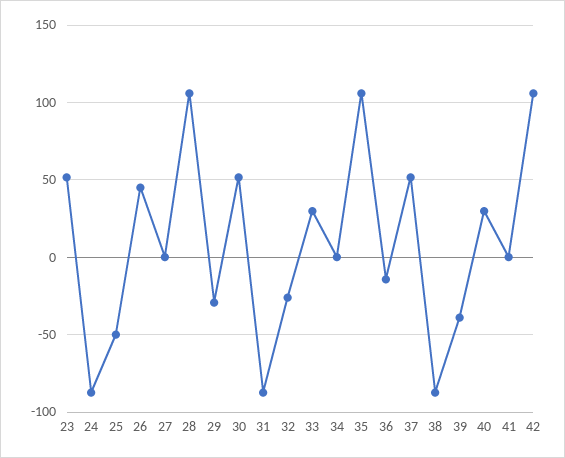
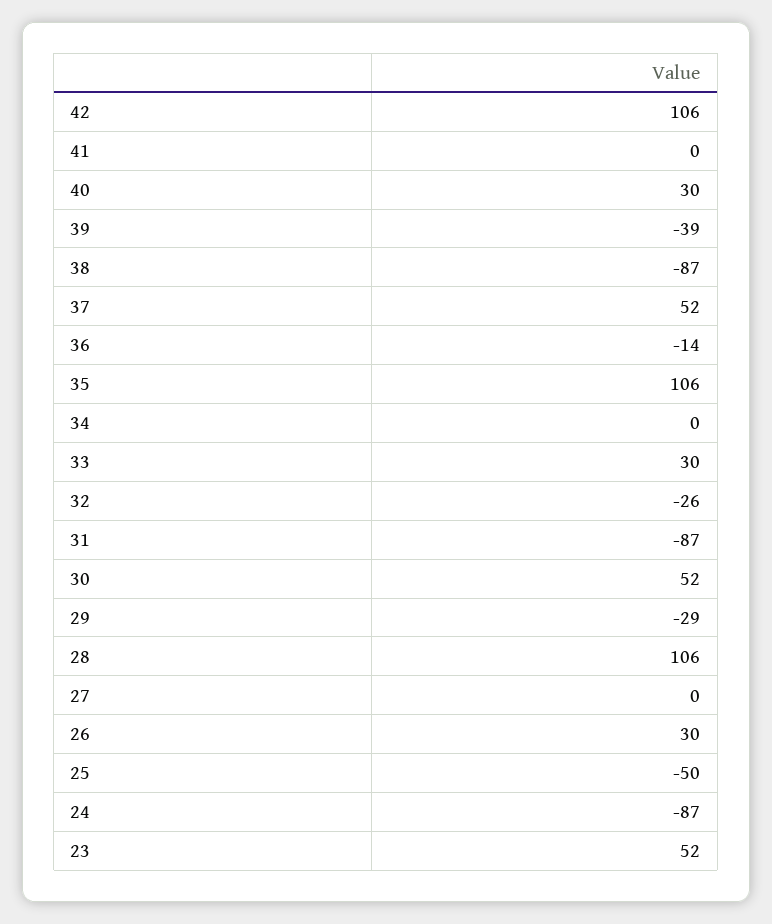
  {
    "23": 52,
    "24": -87,
    "25": -50,
-   "26": 45,
+   "26": 30,
    "27": 0,
    "28": 106,
    "29": -29,
    "30": 52,
    "31": -87,
    "32": -26,
    "33": 30,
    "34": 0,
    "35": 106,
    "36": -14,
    "37": 52,
    "38": -87,
    "39": -39,
    "40": 30,
    "41": 0,
    "42": 106
  }

